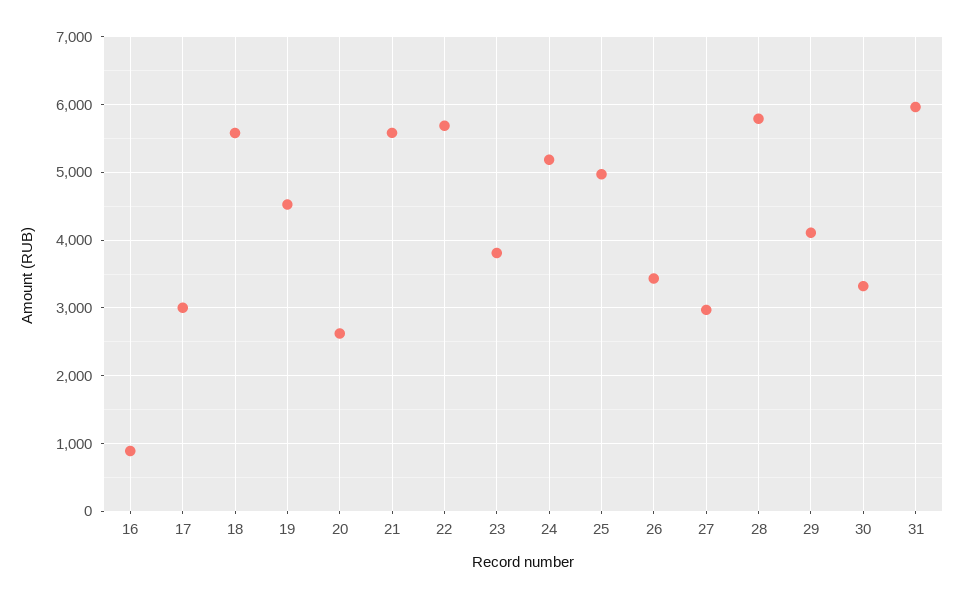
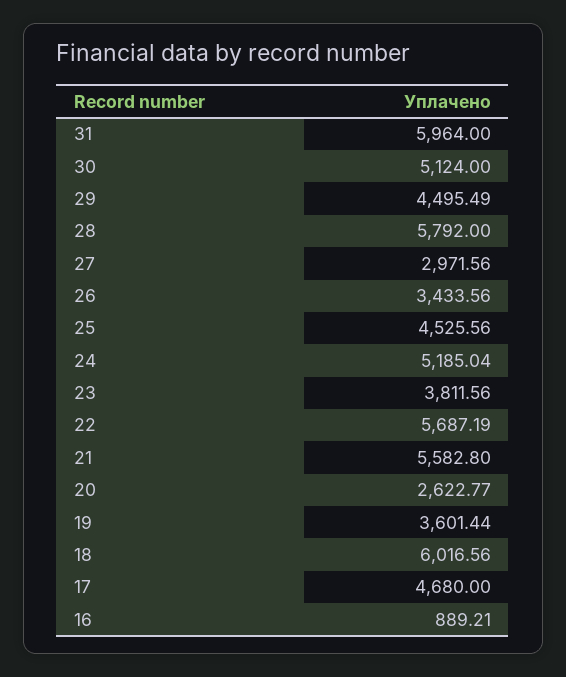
  {
    "16": 889.21,
-   "17": 3000,
+   "17": 4680,
-   "18": 5600,
+   "18": 6016.56,
-   "19": 4500,
+   "19": 3601.44,
    "20": 2622.77,
    "21": 5582.8,
    "22": 5687.19,
    "23": 3811.56,
    "24": 5185.04,
-   "25": 5000,
+   "25": 4525.56,
    "26": 3433.56,
    "27": 2971.56,
    "28": 5792,
-   "29": 4100,
+   "29": 4495.49,
-   "30": 3300,
+   "30": 5124,
    "31": 5964
  }

